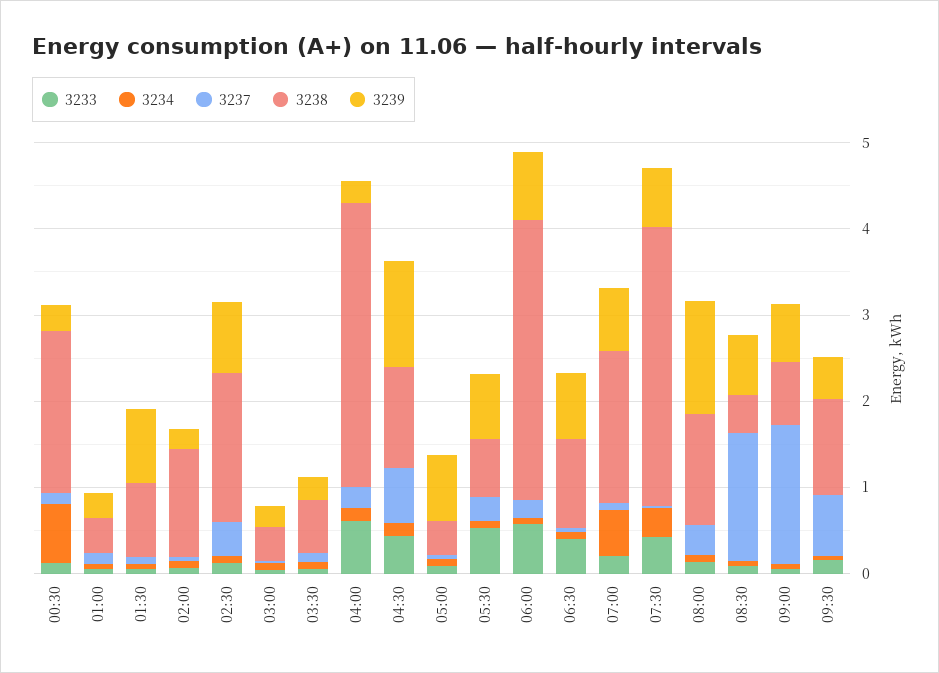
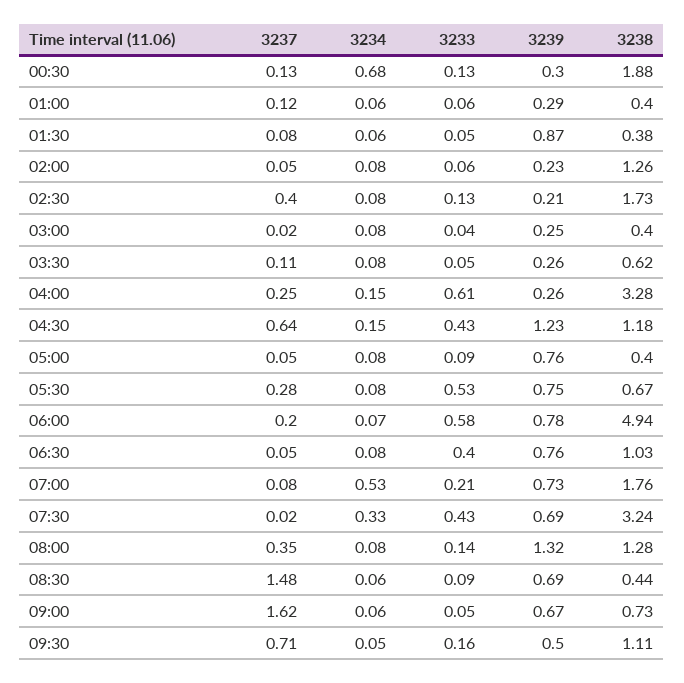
  {
    "3233": {
      "00:30": 0.13,
      "01:00": 0.06,
      "01:30": 0.05,
      "02:00": 0.06,
      "02:30": 0.13,
      "03:00": 0.04,
      "03:30": 0.05,
      "04:00": 0.61,
      "04:30": 0.43,
      "05:00": 0.09,
      "05:30": 0.53,
      "06:00": 0.58,
      "06:30": 0.4,
      "07:00": 0.21,
      "07:30": 0.43,
      "08:00": 0.14,
      "08:30": 0.09,
      "09:00": 0.05,
      "09:30": 0.16
    },
    "3234": {
      "00:30": 0.68,
      "01:00": 0.06,
      "01:30": 0.06,
      "02:00": 0.08,
      "02:30": 0.08,
      "03:00": 0.08,
      "03:30": 0.08,
      "04:00": 0.15,
      "04:30": 0.15,
      "05:00": 0.08,
      "05:30": 0.08,
      "06:00": 0.07,
      "06:30": 0.08,
      "07:00": 0.53,
      "07:30": 0.33,
      "08:00": 0.08,
      "08:30": 0.06,
      "09:00": 0.06,
      "09:30": 0.05
    },
    "3237": {
      "00:30": 0.13,
      "01:00": 0.12,
      "01:30": 0.08,
      "02:00": 0.05,
      "02:30": 0.4,
      "03:00": 0.02,
      "03:30": 0.11,
      "04:00": 0.25,
      "04:30": 0.64,
      "05:00": 0.05,
      "05:30": 0.28,
      "06:00": 0.2,
      "06:30": 0.05,
      "07:00": 0.08,
      "07:30": 0.02,
      "08:00": 0.35,
      "08:30": 1.48,
      "09:00": 1.62,
      "09:30": 0.71
    },
    "3238": {
      "00:30": 1.88,
      "01:00": 0.4,
-     "01:30": 0.8,
+     "01:30": 0.38,
      "02:00": 1.26,
      "02:30": 1.73,
      "03:00": 0.4,
      "03:30": 0.62,
      "04:00": 3.28,
      "04:30": 1.18,
      "05:00": 0.4,
      "05:30": 0.67,
-     "06:00": 3.2,
+     "06:00": 4.94,
      "06:30": 1.03,
      "07:00": 1.76,
      "07:30": 3.24,
      "08:00": 1.28,
      "08:30": 0.44,
      "09:00": 0.73,
      "09:30": 1.11
    },
    "3239": {
      "00:30": 0.3,
      "01:00": 0.29,
      "01:30": 0.87,
      "02:00": 0.23,
-     "02:30": 0.8,
+     "02:30": 0.21,
      "03:00": 0.25,
      "03:30": 0.26,
      "04:00": 0.26,
      "04:30": 1.23,
      "05:00": 0.76,
      "05:30": 0.75,
      "06:00": 0.78,
      "06:30": 0.76,
      "07:00": 0.73,
      "07:30": 0.69,
      "08:00": 1.32,
      "08:30": 0.69,
      "09:00": 0.67,
      "09:30": 0.5
    }
  }

